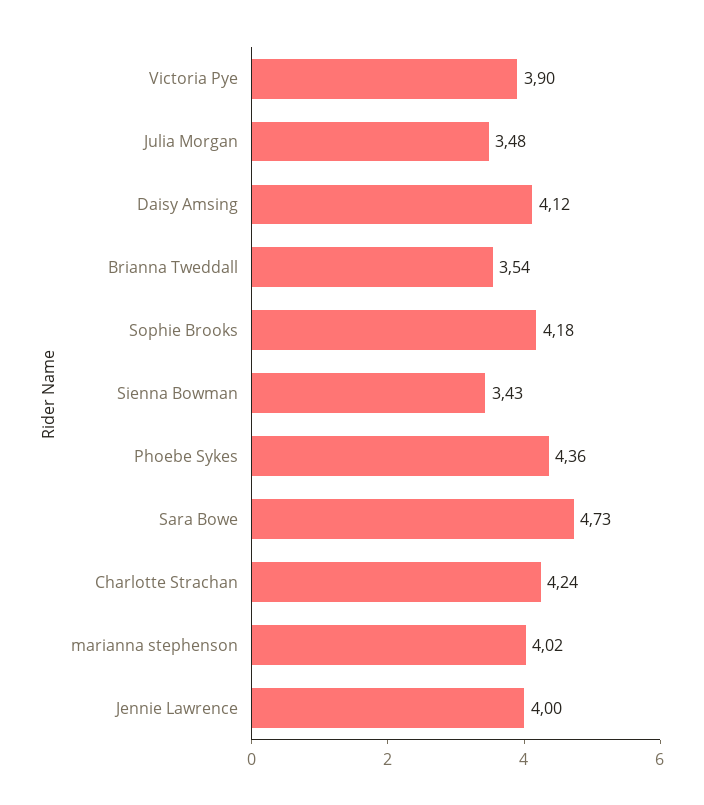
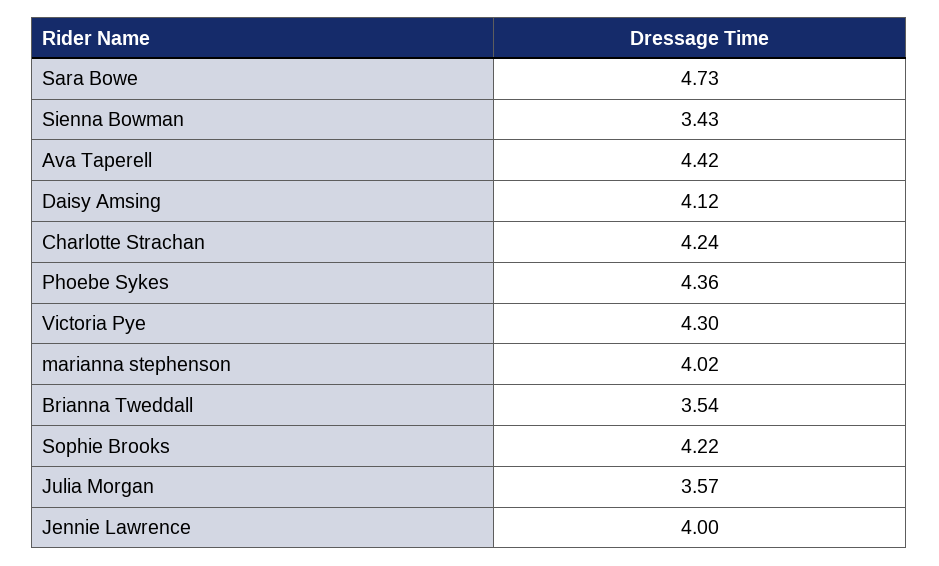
  {
-   "Victoria Pye": 3.9,
+   "Victoria Pye": 4.3,
-   "Julia Morgan": 3.48,
+   "Julia Morgan": 3.57,
    "Daisy Amsing": 4.12,
    "Brianna Tweddall": 3.54,
-   "Sophie Brooks": 4.18,
+   "Sophie Brooks": 4.22,
    "Sienna Bowman": 3.43,
    "Phoebe Sykes": 4.36,
    "Sara Bowe": 4.73,
    "Charlotte Strachan": 4.24,
    "marianna stephenson": 4.02,
-   "Jennie Lawrence": 4
+   "Jennie Lawrence": 4,
+   "Ava Taperell": 4.42
  }

